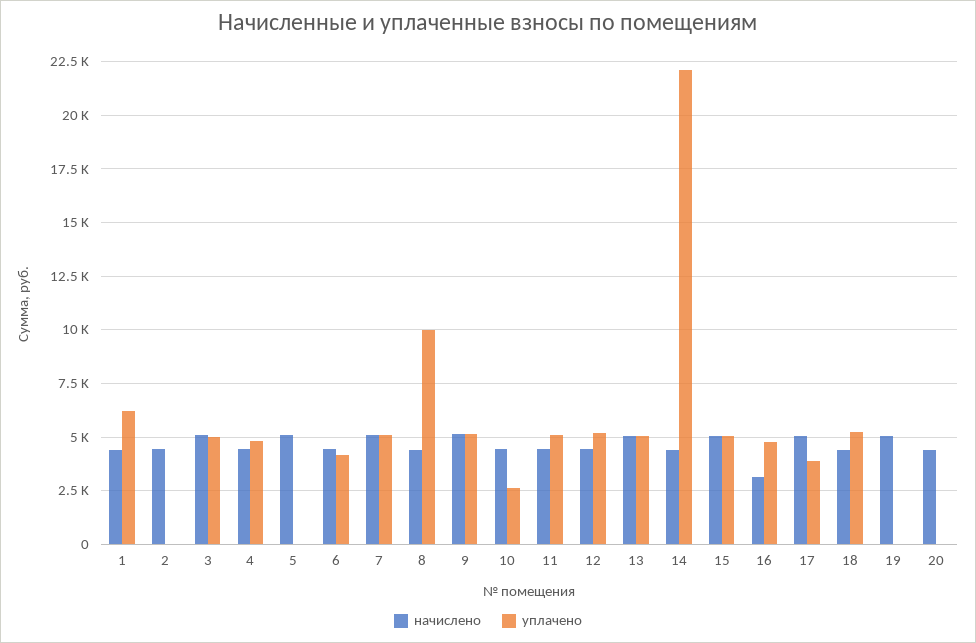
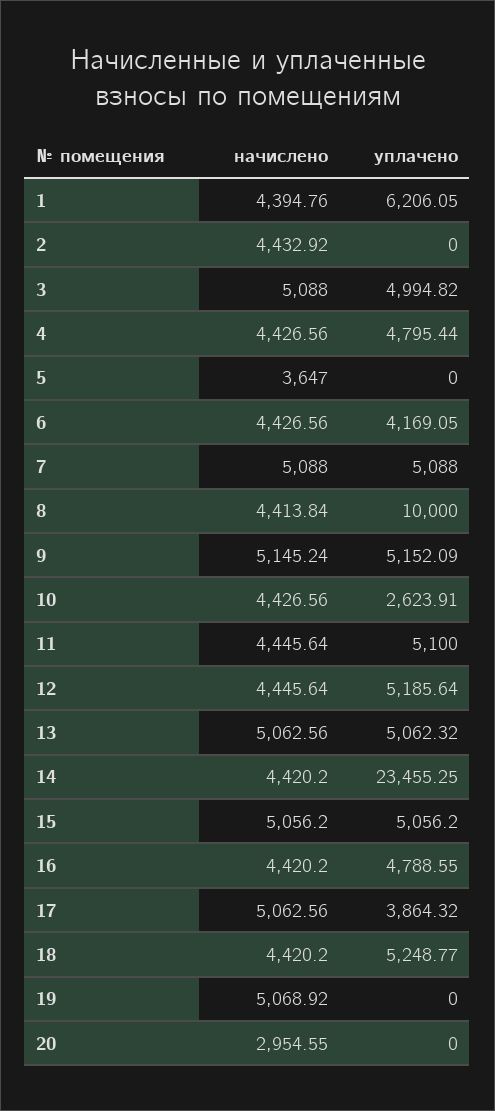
  {
    "начислено": {
      "1": 4394.76,
      "2": 4432.92,
      "3": 5088,
      "4": 4426.56,
-     "5": 5000,
+     "5": 3647,
      "6": 4426.56,
      "7": 5088,
      "8": 4413.84,
      "9": 5145.24,
      "10": 4426.56,
      "11": 4445.64,
      "12": 4445.64,
      "13": 5062.56,
      "14": 4420.2,
      "15": 5056.2,
-     "16": 3000,
+     "16": 4420.2,
      "17": 5062.56,
      "18": 4420.2,
      "19": 5068.92,
-     "20": 4500
+     "20": 2954.55
    },
    "уплачено": {
      "1": 6206.05,
      "2": 0,
      "3": 4994.82,
      "4": 4795.44,
      "5": 0,
      "6": 4169.05,
      "7": 5088,
      "8": 10000,
      "9": 5152.09,
      "10": 2623.91,
      "11": 5100,
      "12": 5185.64,
      "13": 5062.32,
-     "14": 22000,
+     "14": 23455.25,
      "15": 5056.2,
      "16": 4788.55,
      "17": 3864.32,
      "18": 5248.77,
      "19": 0,
      "20": 0
    }
  }

